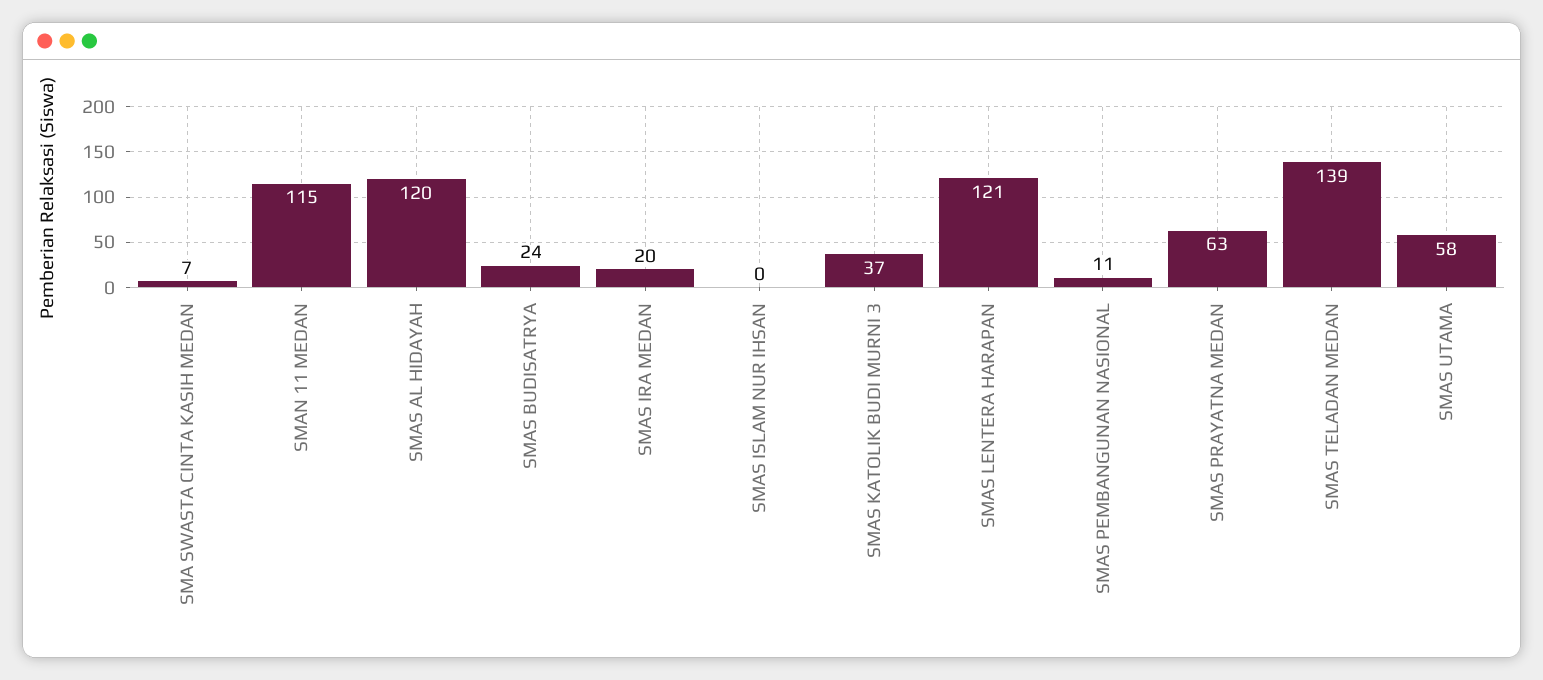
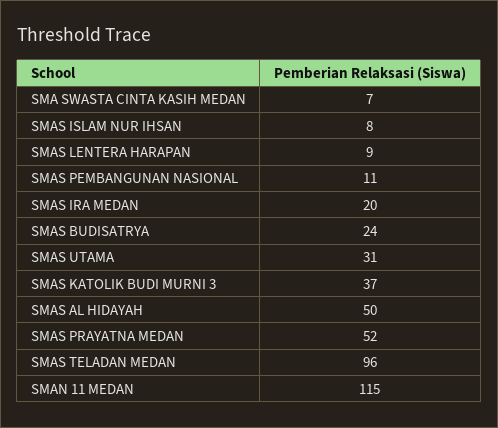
  {
    "SMA SWASTA CINTA KASIH MEDAN": 7,
    "SMAN 11 MEDAN": 115,
-   "SMAS AL HIDAYAH": 120,
+   "SMAS AL HIDAYAH": 50,
    "SMAS BUDISATRYA": 24,
    "SMAS IRA MEDAN": 20,
-   "SMAS ISLAM NUR IHSAN": 0,
+   "SMAS ISLAM NUR IHSAN": 8,
    "SMAS KATOLIK BUDI MURNI 3": 37,
-   "SMAS LENTERA HARAPAN": 121,
+   "SMAS LENTERA HARAPAN": 9,
    "SMAS PEMBANGUNAN NASIONAL": 11,
-   "SMAS PRAYATNA MEDAN": 63,
+   "SMAS PRAYATNA MEDAN": 52,
-   "SMAS TELADAN MEDAN": 139,
+   "SMAS TELADAN MEDAN": 96,
-   "SMAS UTAMA": 58
+   "SMAS UTAMA": 31
  }

